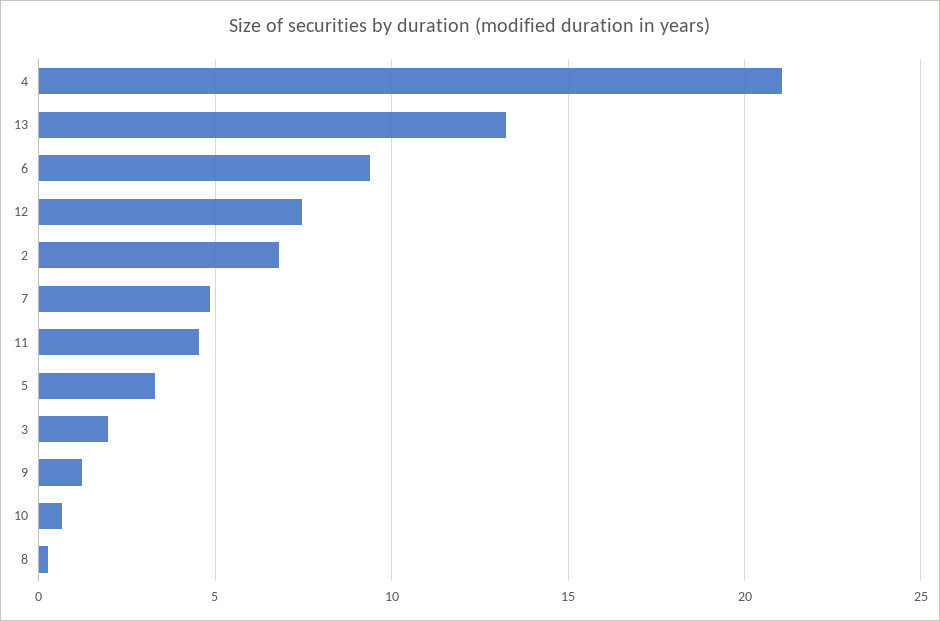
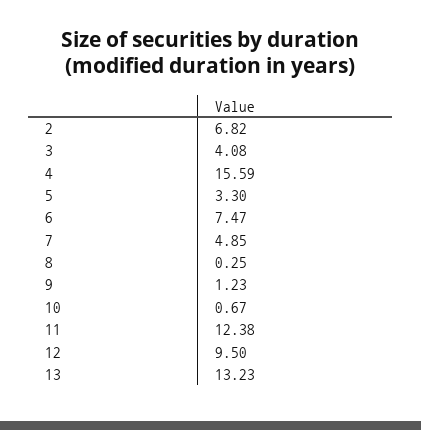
  {
-   "4": 21,
+   "4": 15.59,
    "13": 13.23,
-   "6": 9.5,
+   "6": 7.47,
-   "12": 7.5,
+   "12": 9.5,
    "2": 6.82,
    "7": 4.85,
-   "11": 4.5,
+   "11": 12.38,
    "5": 3.3,
-   "3": 2,
+   "3": 4.08,
    "9": 1.23,
    "10": 0.67,
    "8": 0.25
  }

